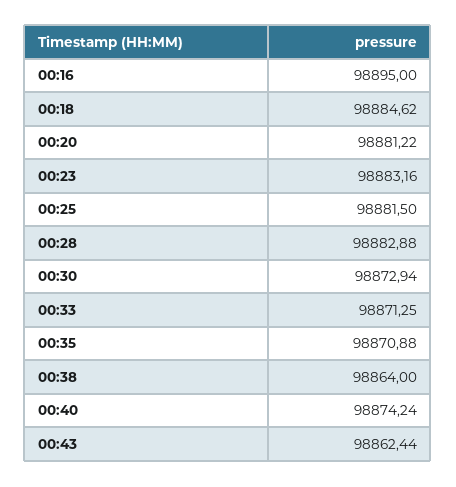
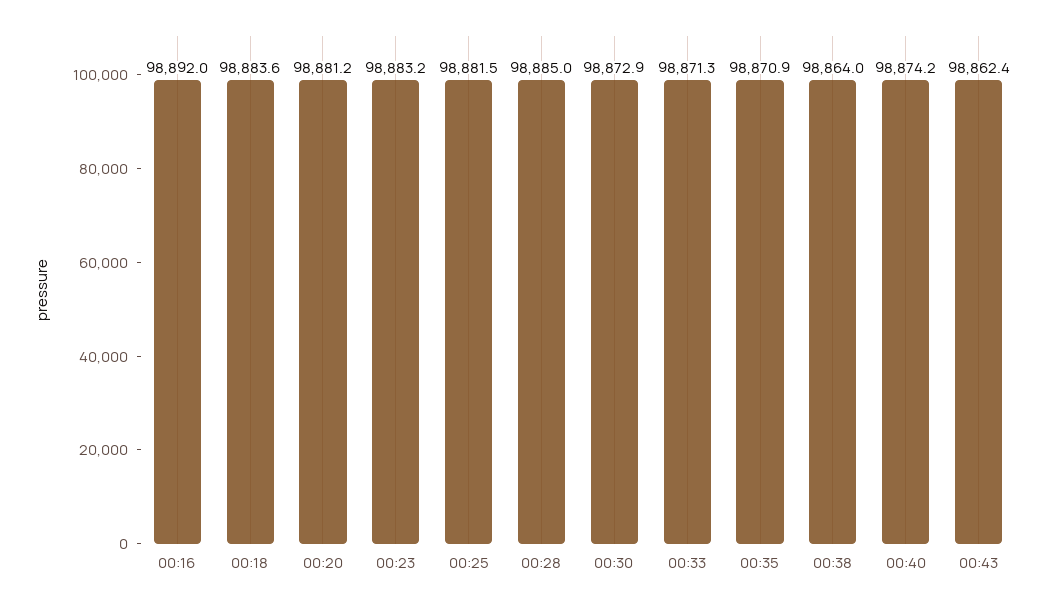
  {
-   "00:16": 98895,
+   "00:16": 98892,
-   "00:18": 98884.62,
+   "00:18": 98883.6,
    "00:20": 98881.22,
    "00:23": 98883.16,
    "00:25": 98881.5,
-   "00:28": 98882.88,
+   "00:28": 98885,
    "00:30": 98872.94,
    "00:33": 98871.25,
    "00:35": 98870.88,
    "00:38": 98864,
    "00:40": 98874.24,
    "00:43": 98862.44
  }

